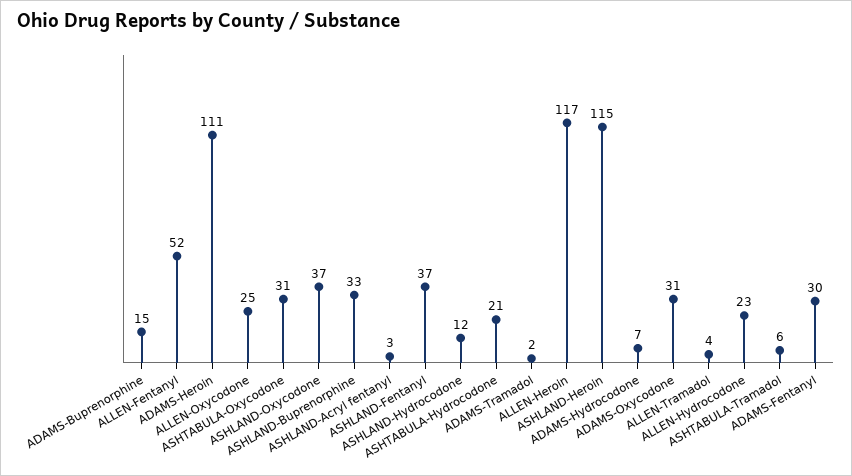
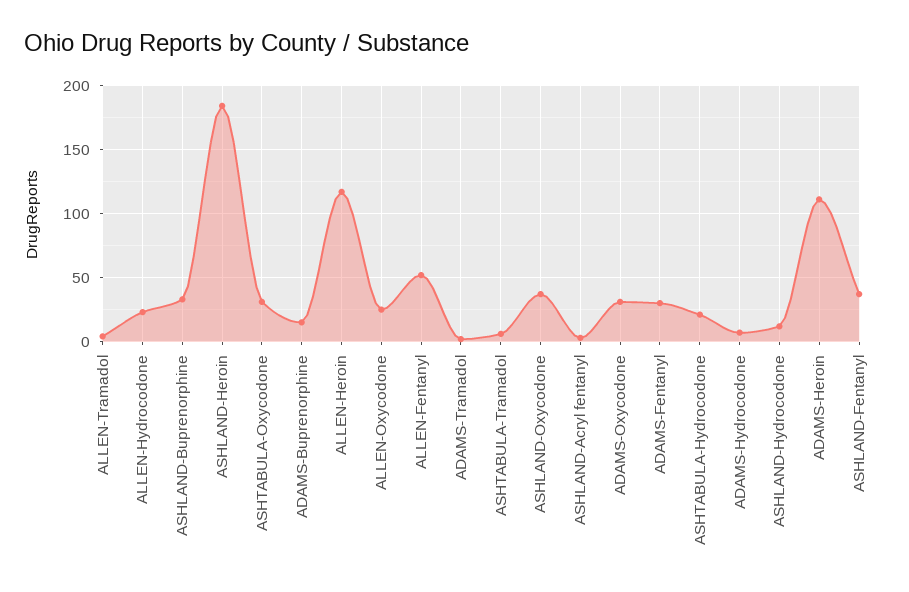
  {
    "ADAMS-Buprenorphine": 15,
    "ALLEN-Fentanyl": 52,
    "ADAMS-Heroin": 111,
    "ALLEN-Oxycodone": 25,
    "ASHTABULA-Oxycodone": 31,
    "ASHLAND-Oxycodone": 37,
    "ASHLAND-Buprenorphine": 33,
    "ASHLAND-Acryl fentanyl": 3,
    "ASHLAND-Fentanyl": 37,
    "ASHLAND-Hydrocodone": 12,
    "ASHTABULA-Hydrocodone": 21,
    "ADAMS-Tramadol": 2,
    "ALLEN-Heroin": 117,
-   "ASHLAND-Heroin": 115,
+   "ASHLAND-Heroin": 185,
    "ADAMS-Hydrocodone": 7,
    "ADAMS-Oxycodone": 31,
    "ALLEN-Tramadol": 4,
    "ALLEN-Hydrocodone": 23,
    "ASHTABULA-Tramadol": 6,
    "ADAMS-Fentanyl": 30
  }

